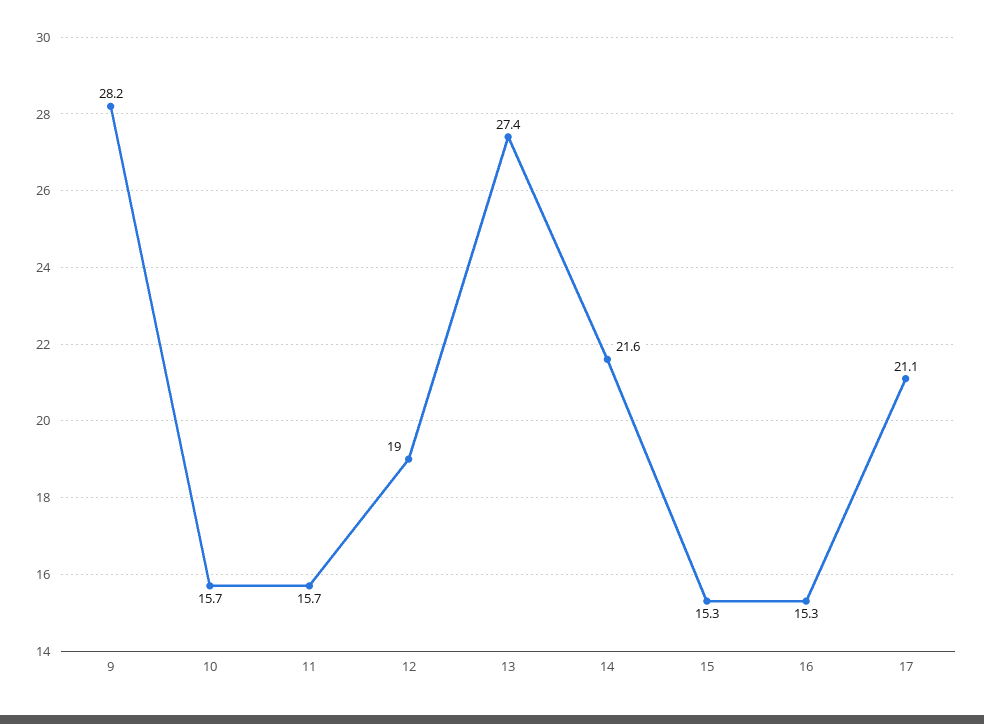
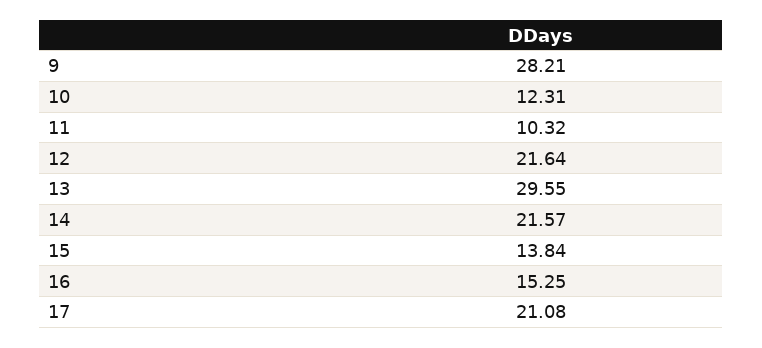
  {
    "9": 28.21,
-   "10": 15.7,
+   "10": 12.31,
-   "11": 15.7,
+   "11": 10.32,
-   "12": 19,
+   "12": 21.64,
-   "13": 27.4,
+   "13": 29.55,
    "14": 21.57,
-   "15": 15.3,
+   "15": 13.84,
    "16": 15.25,
    "17": 21.08
  }

